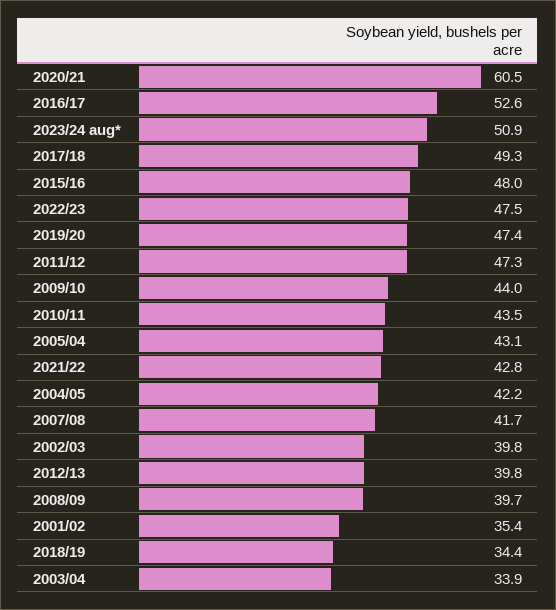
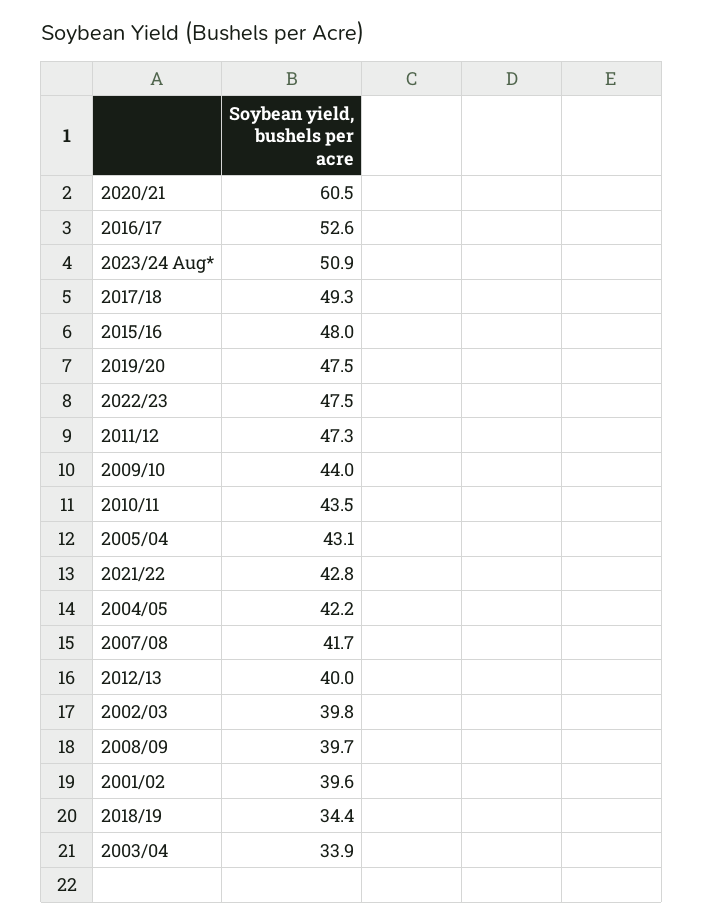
  {
    "2020/21": 60.5,
    "2016/17": 52.6,
    "2023/24 aug*": 50.9,
    "2017/18": 49.3,
    "2015/16": 48,
    "2022/23": 47.5,
-   "2019/20": 47.4,
+   "2019/20": 47.5,
    "2011/12": 47.3,
    "2009/10": 44,
    "2010/11": 43.5,
    "2005/04": 43.1,
    "2021/22": 42.8,
    "2004/05": 42.2,
    "2007/08": 41.7,
    "2002/03": 39.8,
-   "2012/13": 39.8,
+   "2012/13": 40,
    "2008/09": 39.7,
-   "2001/02": 35.4,
+   "2001/02": 39.6,
    "2018/19": 34.4,
    "2003/04": 33.9
  }

